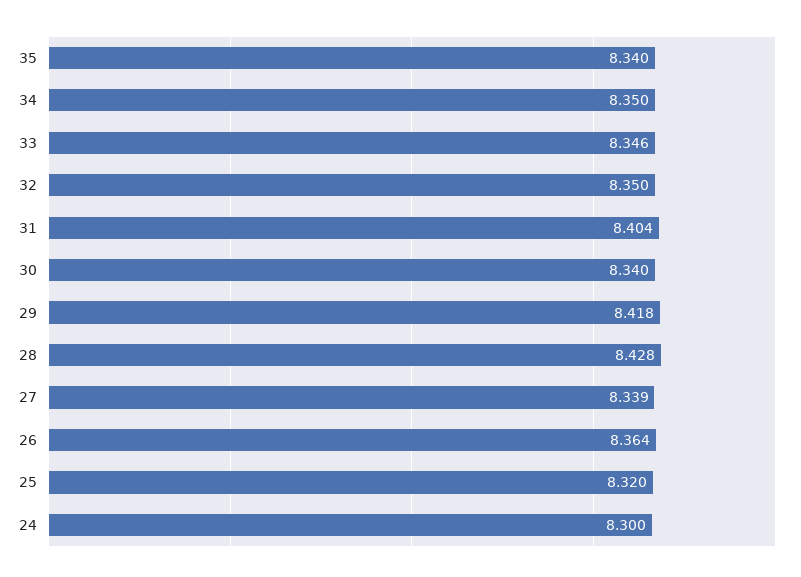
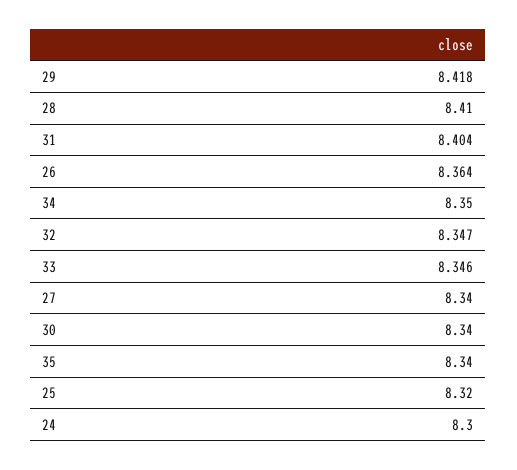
  {
    "35": 8.34,
    "34": 8.35,
    "33": 8.346,
-   "32": 8.35,
+   "32": 8.347,
    "31": 8.404,
    "30": 8.34,
    "29": 8.418,
-   "28": 8.428,
+   "28": 8.41,
-   "27": 8.339,
+   "27": 8.34,
    "26": 8.364,
    "25": 8.32,
    "24": 8.3
  }

